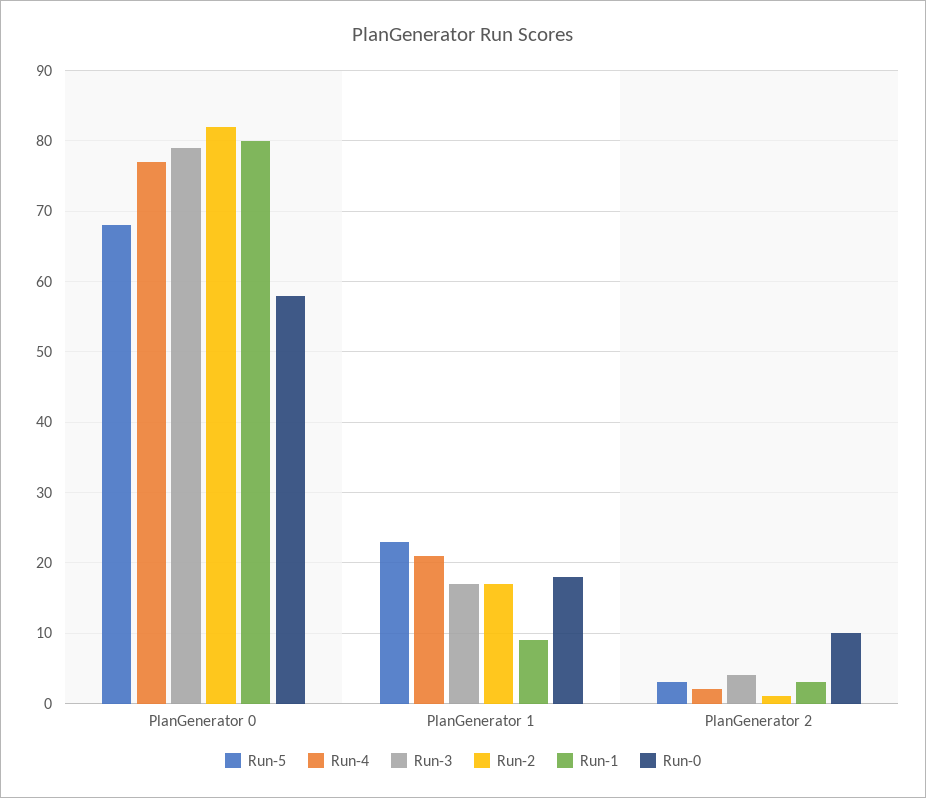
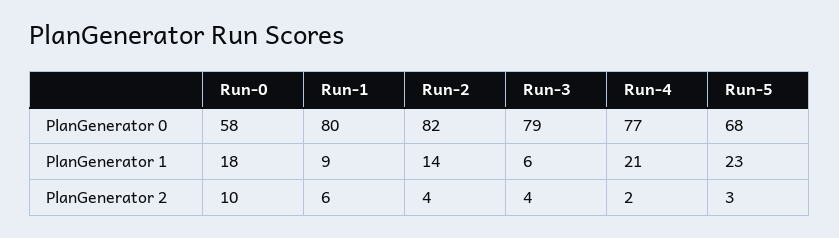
  {
    "Run-5": {
      "PlanGenerator 0": 68,
      "PlanGenerator 1": 23,
      "PlanGenerator 2": 3
    },
    "Run-4": {
      "PlanGenerator 0": 77,
      "PlanGenerator 1": 21,
      "PlanGenerator 2": 2
    },
    "Run-3": {
      "PlanGenerator 0": 79,
-     "PlanGenerator 1": 17,
+     "PlanGenerator 1": 6,
      "PlanGenerator 2": 4
    },
    "Run-2": {
      "PlanGenerator 0": 82,
-     "PlanGenerator 1": 17,
+     "PlanGenerator 1": 14,
-     "PlanGenerator 2": 1
+     "PlanGenerator 2": 4
    },
    "Run-1": {
      "PlanGenerator 0": 80,
      "PlanGenerator 1": 9,
-     "PlanGenerator 2": 3
+     "PlanGenerator 2": 6
    },
    "Run-0": {
      "PlanGenerator 0": 58,
      "PlanGenerator 1": 18,
      "PlanGenerator 2": 10
    }
  }

